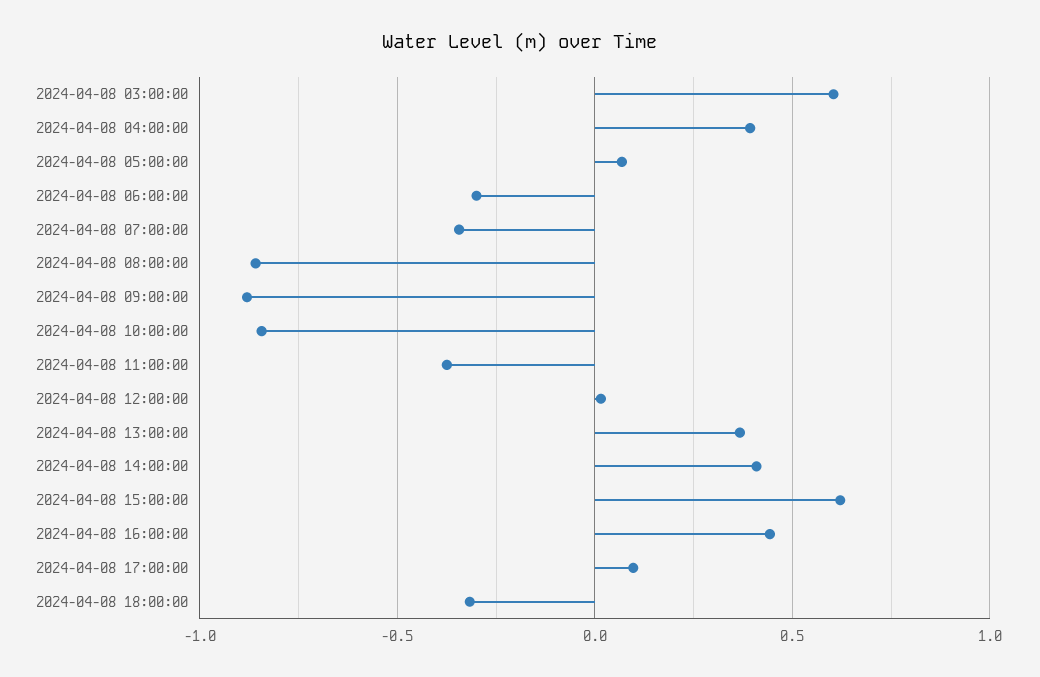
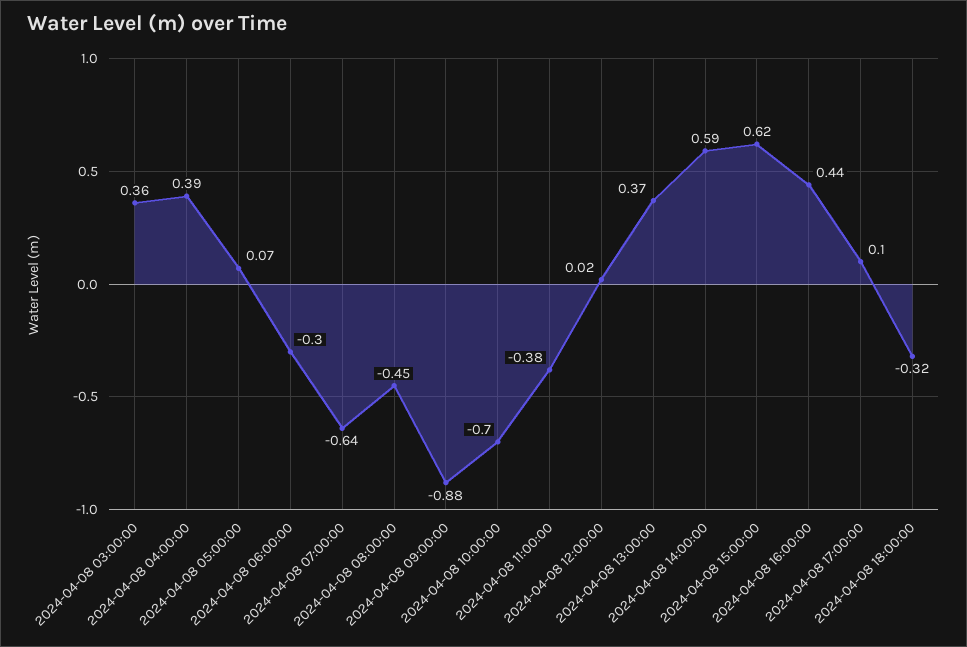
  {
-   "2024-04-08 03:00:00": 0.6,
+   "2024-04-08 03:00:00": 0.36,
    "2024-04-08 04:00:00": 0.39,
    "2024-04-08 05:00:00": 0.07,
    "2024-04-08 06:00:00": -0.3,
-   "2024-04-08 07:00:00": -0.35,
+   "2024-04-08 07:00:00": -0.64,
-   "2024-04-08 08:00:00": -0.85,
+   "2024-04-08 08:00:00": -0.45,
    "2024-04-08 09:00:00": -0.88,
-   "2024-04-08 10:00:00": -0.85,
+   "2024-04-08 10:00:00": -0.7,
    "2024-04-08 11:00:00": -0.38,
    "2024-04-08 12:00:00": 0.02,
    "2024-04-08 13:00:00": 0.37,
-   "2024-04-08 14:00:00": 0.4,
+   "2024-04-08 14:00:00": 0.59,
    "2024-04-08 15:00:00": 0.62,
    "2024-04-08 16:00:00": 0.44,
    "2024-04-08 17:00:00": 0.1,
    "2024-04-08 18:00:00": -0.32
  }

